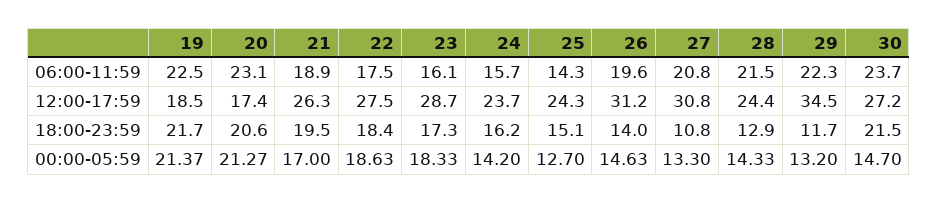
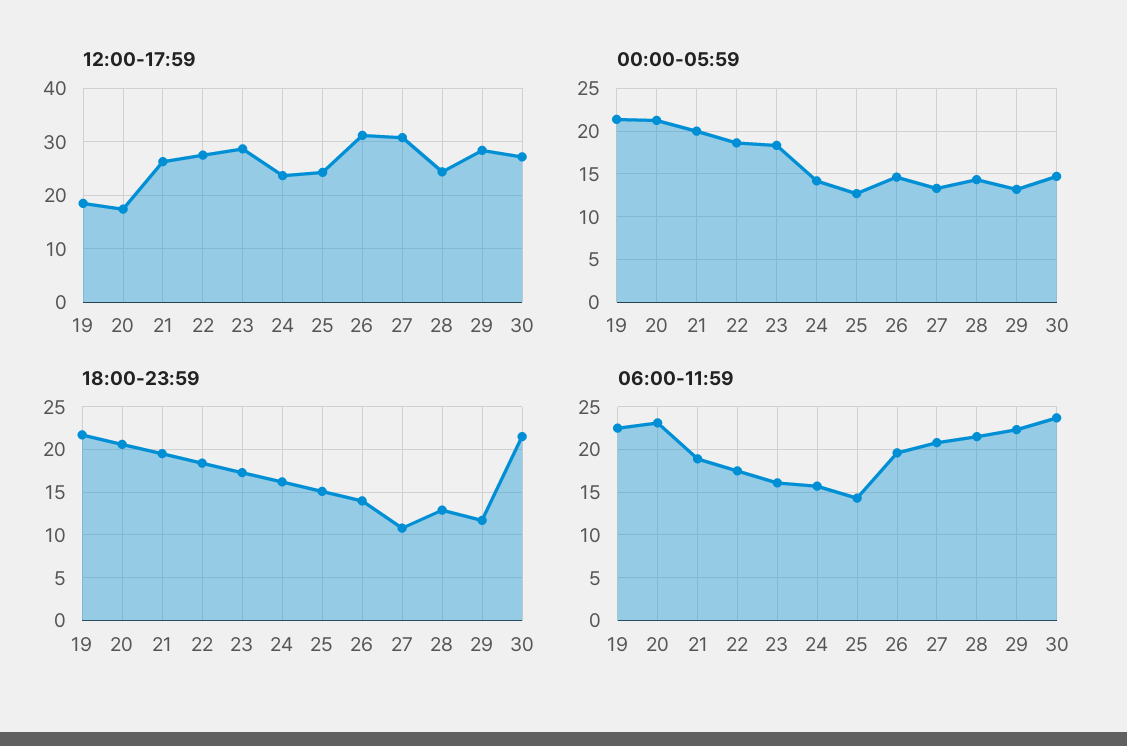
  {
    "06:00-11:59": {
      "19": 22.5,
      "20": 23.1,
      "21": 18.9,
      "22": 17.5,
      "23": 16.1,
      "24": 15.7,
      "25": 14.3,
      "26": 19.6,
      "27": 20.8,
      "28": 21.5,
      "29": 22.3,
      "30": 23.7
    },
    "12:00-17:59": {
      "19": 18.5,
      "20": 17.4,
      "21": 26.3,
      "22": 27.5,
      "23": 28.7,
      "24": 23.7,
      "25": 24.3,
      "26": 31.2,
      "27": 30.8,
      "28": 24.4,
-     "29": 34.5,
+     "29": 28,
      "30": 27.2
    },
    "18:00-23:59": {
      "19": 21.7,
      "20": 20.6,
      "21": 19.5,
      "22": 18.4,
      "23": 17.3,
      "24": 16.2,
      "25": 15.1,
      "26": 14,
      "27": 10.8,
      "28": 12.9,
      "29": 11.7,
      "30": 21.5
    },
    "00:00-05:59": {
      "19": 21.37,
      "20": 21.27,
-     "21": 17,
+     "21": 20,
      "22": 18.63,
      "23": 18.33,
      "24": 14.2,
      "25": 12.7,
      "26": 14.63,
      "27": 13.3,
      "28": 14.33,
      "29": 13.2,
      "30": 14.7
    }
  }

